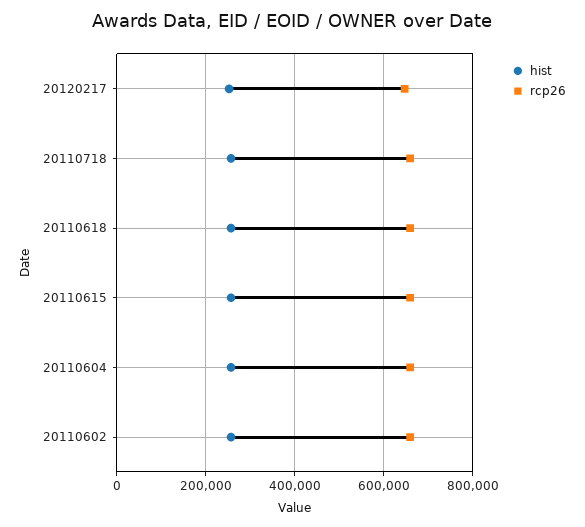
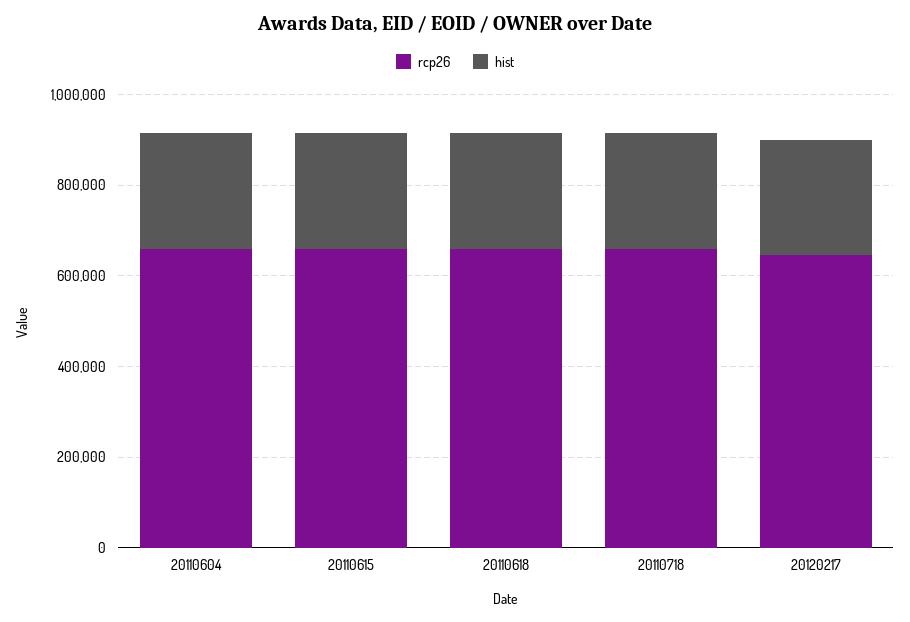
  {
    "hist": {
      "20120217": 260000,
      "20110718": 260000,
      "20110618": 260000,
      "20110615": 260000,
-     "20110604": 260000,
+     "20110604": 260000
-     "20110602": 260000
    },
    "rcp26": {
      "20120217": 640000,
      "20110718": 660000,
      "20110618": 660000,
      "20110615": 660000,
-     "20110604": 660000,
+     "20110604": 660000
-     "20110602": 660000
    }
  }

